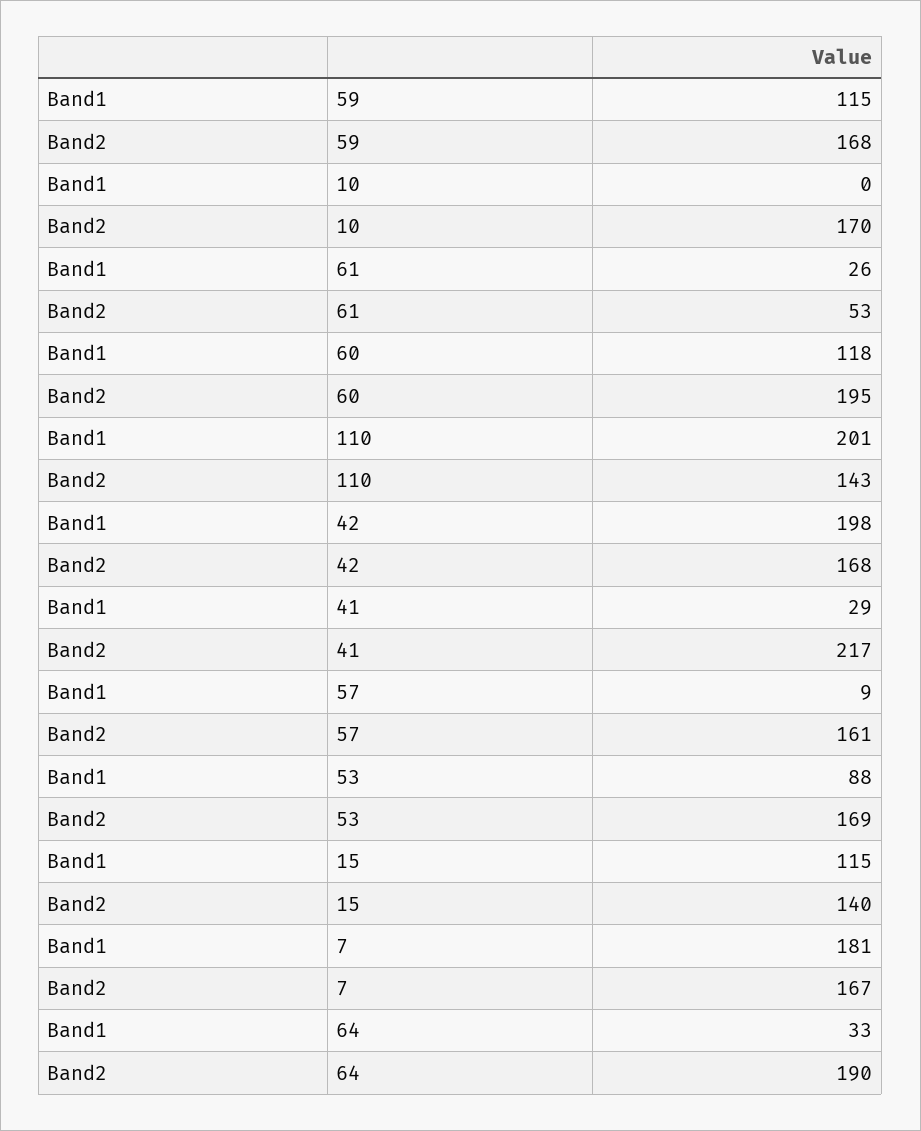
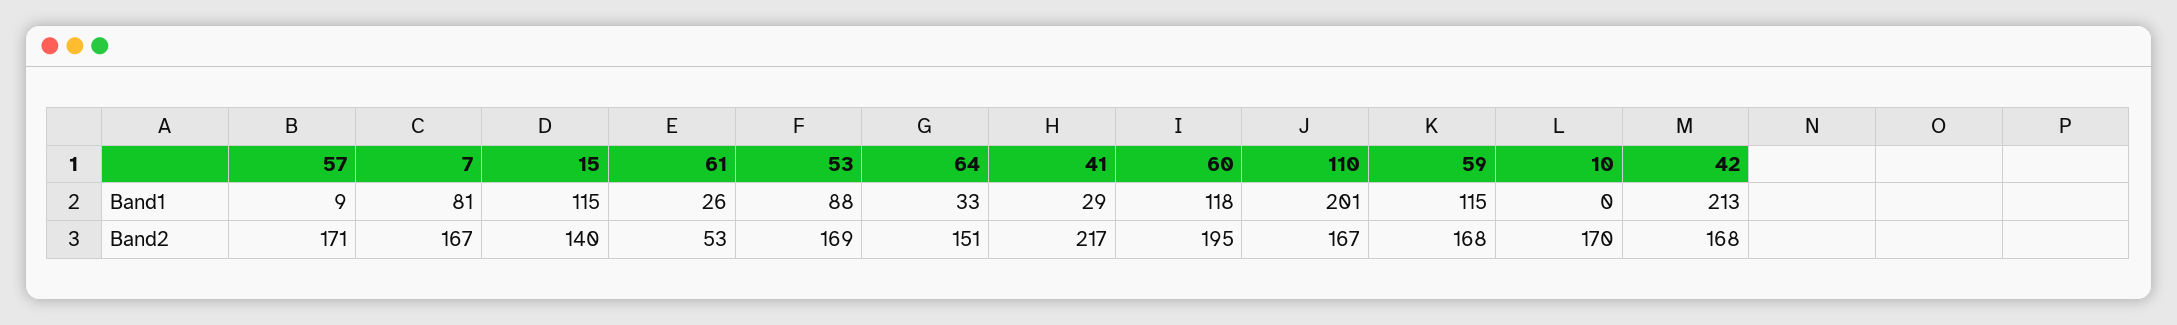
  {
    "Band1": {
      "59": 115,
      "10": 0,
      "61": 26,
      "60": 118,
      "110": 201,
-     "42": 198,
+     "42": 213,
      "41": 29,
      "57": 9,
      "53": 88,
      "15": 115,
-     "7": 181,
+     "7": 81,
      "64": 33
    },
    "Band2": {
      "59": 168,
      "10": 170,
      "61": 53,
      "60": 195,
-     "110": 143,
+     "110": 167,
      "42": 168,
      "41": 217,
-     "57": 161,
+     "57": 171,
      "53": 169,
      "15": 140,
      "7": 167,
-     "64": 190
+     "64": 151
    }
  }

